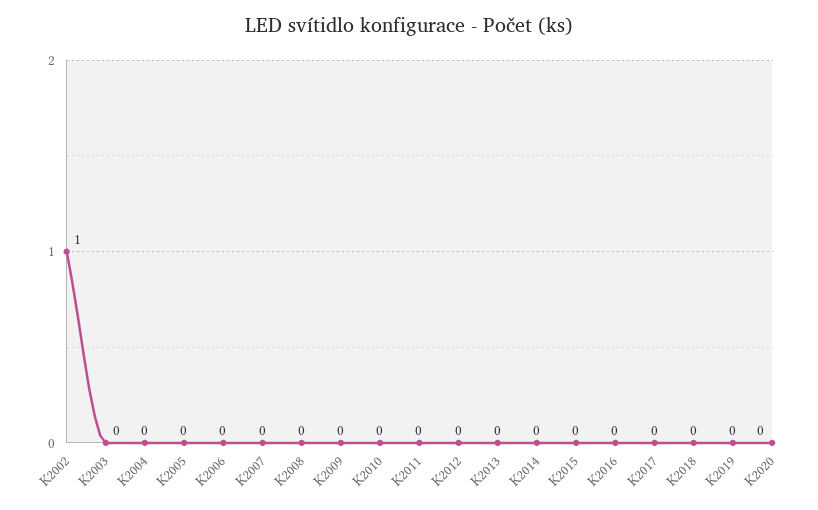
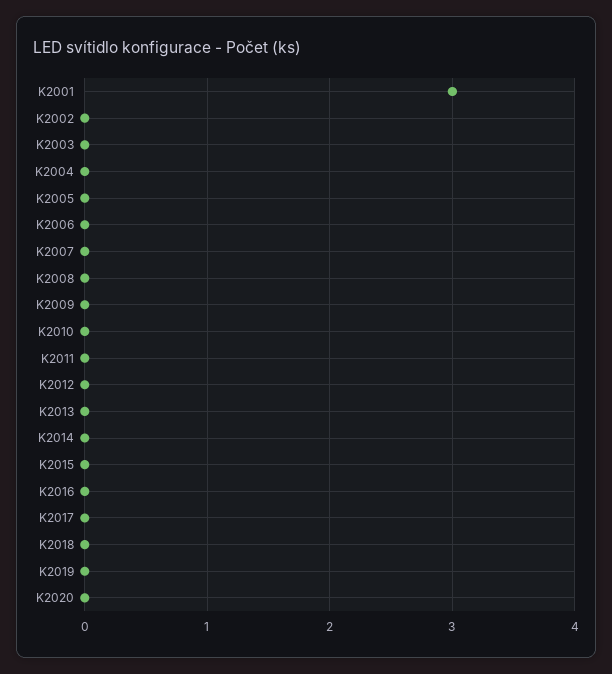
  {
-   "K2002": 1,
+   "K2002": 0,
    "K2003": 0,
    "K2004": 0,
    "K2005": 0,
    "K2006": 0,
    "K2007": 0,
    "K2008": 0,
    "K2009": 0,
    "K2010": 0,
    "K2011": 0,
    "K2012": 0,
    "K2013": 0,
    "K2014": 0,
    "K2015": 0,
    "K2016": 0,
    "K2017": 0,
    "K2018": 0,
    "K2019": 0,
-   "K2020": 0
+   "K2020": 0,
+   "K2001": 3
  }

